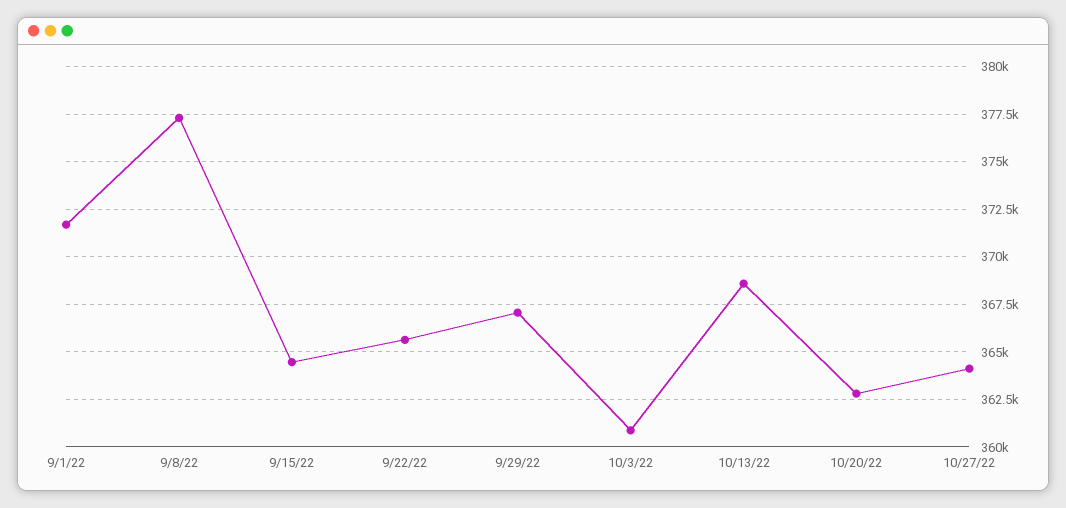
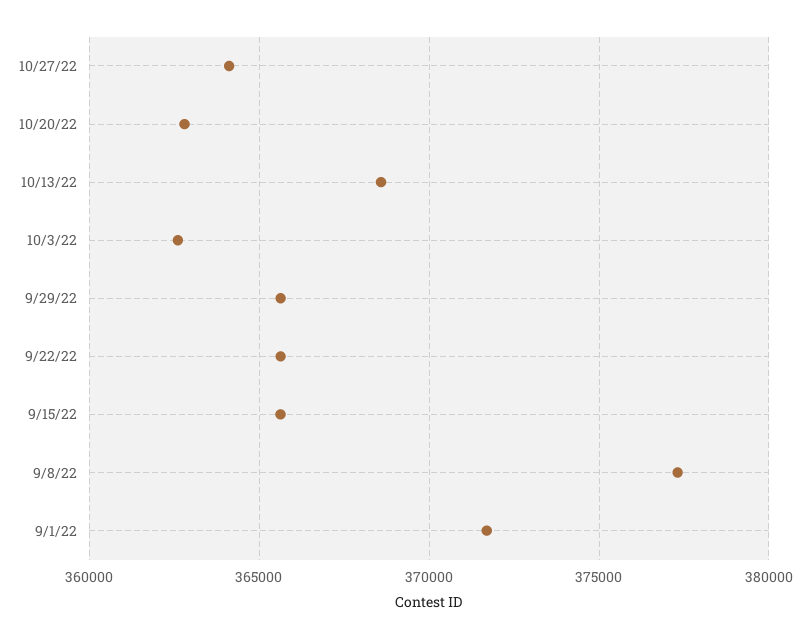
  {
    "9/1/22": 371500,
    "9/8/22": 377500,
-   "9/15/22": 364500,
+   "9/15/22": 365500,
    "9/22/22": 365500,
-   "9/29/22": 367000,
+   "9/29/22": 365500,
-   "10/3/22": 361000,
+   "10/3/22": 362500,
    "10/13/22": 368500,
    "10/20/22": 363000,
    "10/27/22": 364000
  }

